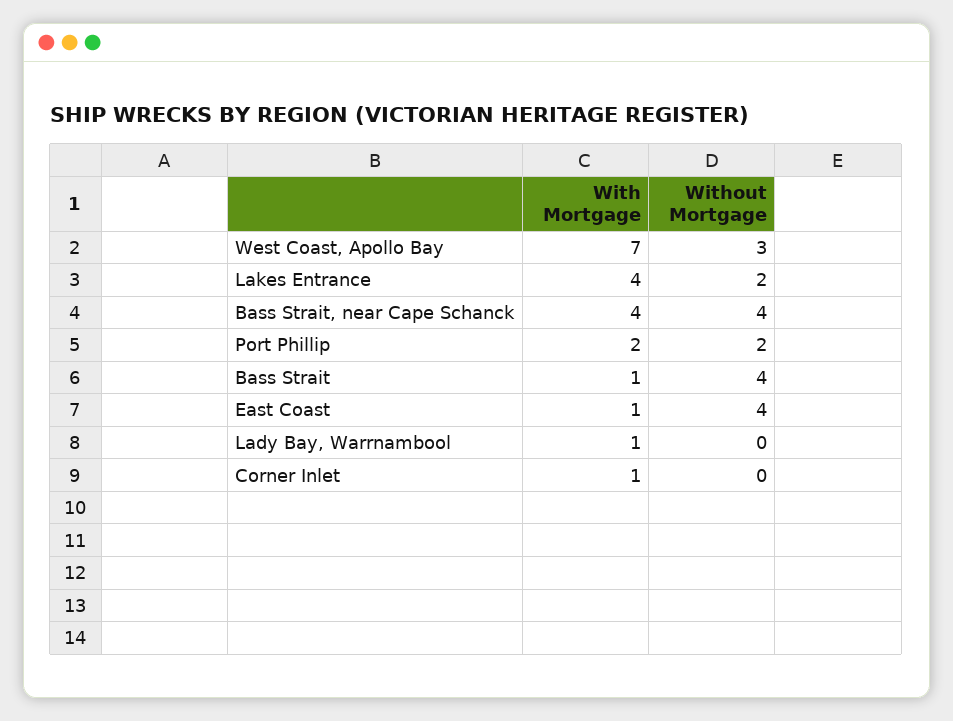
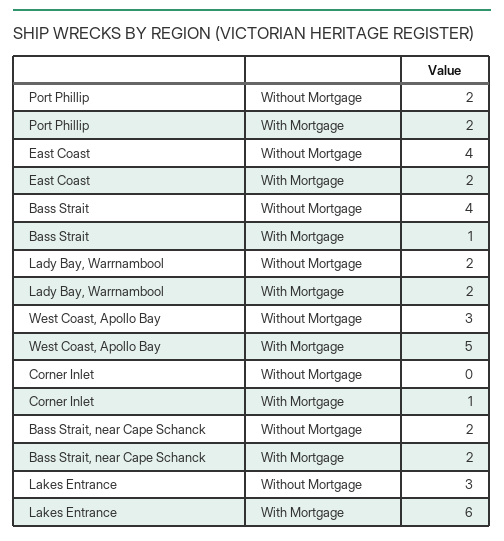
  {
    "With Mortgage": {
-     "West Coast, Apollo Bay": 7,
+     "West Coast, Apollo Bay": 5,
-     "Lakes Entrance": 4,
+     "Lakes Entrance": 6,
-     "Bass Strait, near Cape Schanck": 4,
+     "Bass Strait, near Cape Schanck": 2,
      "Port Phillip": 2,
      "Bass Strait": 1,
-     "East Coast": 1,
+     "East Coast": 2,
-     "Lady Bay, Warrnambool": 1,
+     "Lady Bay, Warrnambool": 2,
      "Corner Inlet": 1
    },
    "Without Mortgage": {
      "West Coast, Apollo Bay": 3,
-     "Lakes Entrance": 2,
+     "Lakes Entrance": 3,
-     "Bass Strait, near Cape Schanck": 4,
+     "Bass Strait, near Cape Schanck": 2,
      "Port Phillip": 2,
      "Bass Strait": 4,
      "East Coast": 4,
-     "Lady Bay, Warrnambool": 0,
+     "Lady Bay, Warrnambool": 2,
      "Corner Inlet": 0
    }
  }

